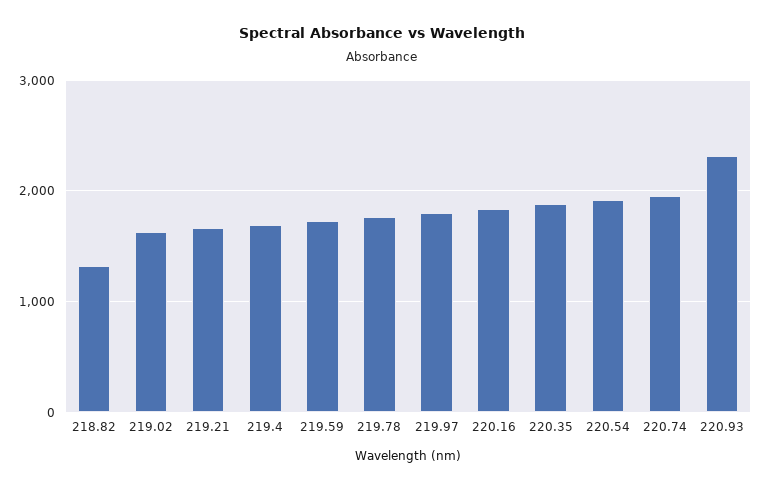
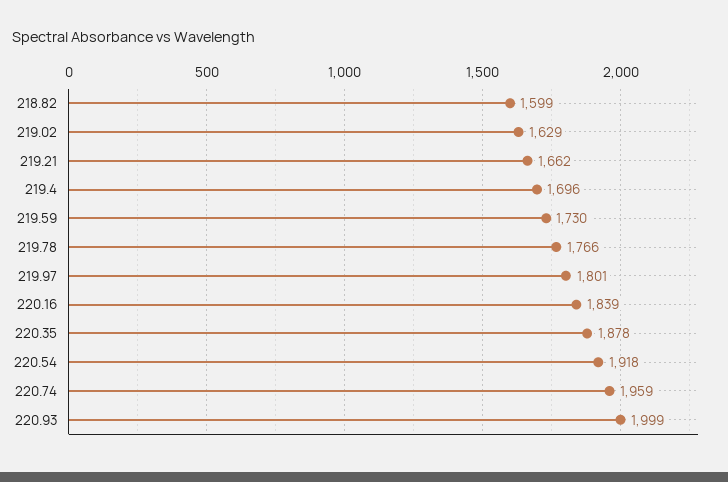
  {
-   "218.82": 1300,
+   "218.82": 1599,
    "219.02": 1629,
    "219.21": 1662,
    "219.4": 1696,
    "219.59": 1730,
    "219.78": 1766,
    "219.97": 1801,
    "220.16": 1839,
    "220.35": 1878,
    "220.54": 1918,
    "220.74": 1959,
-   "220.93": 2300
+   "220.93": 1999
  }

